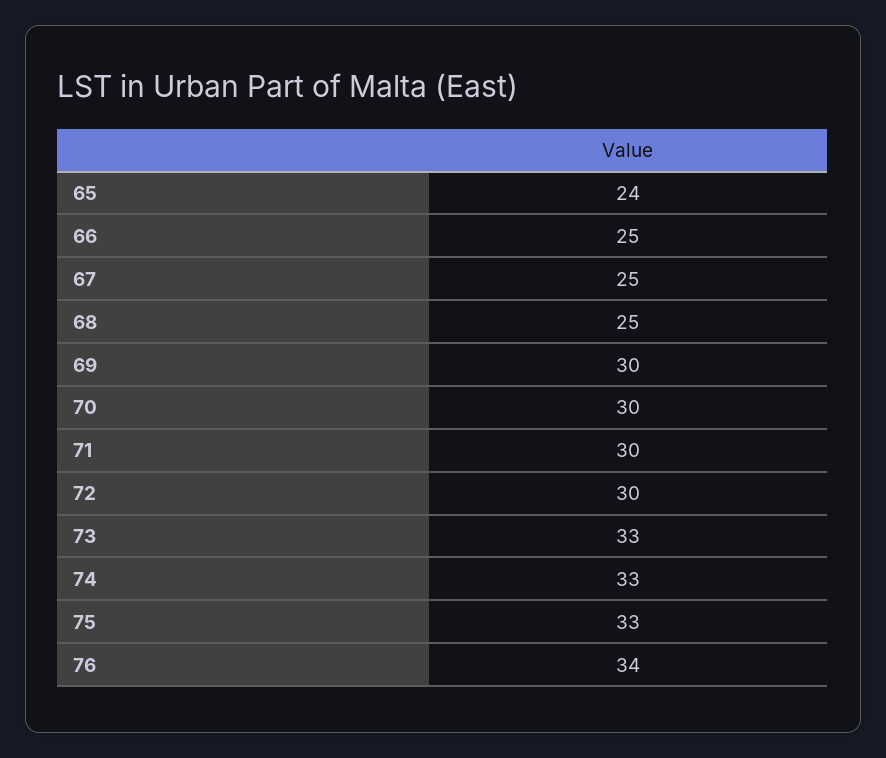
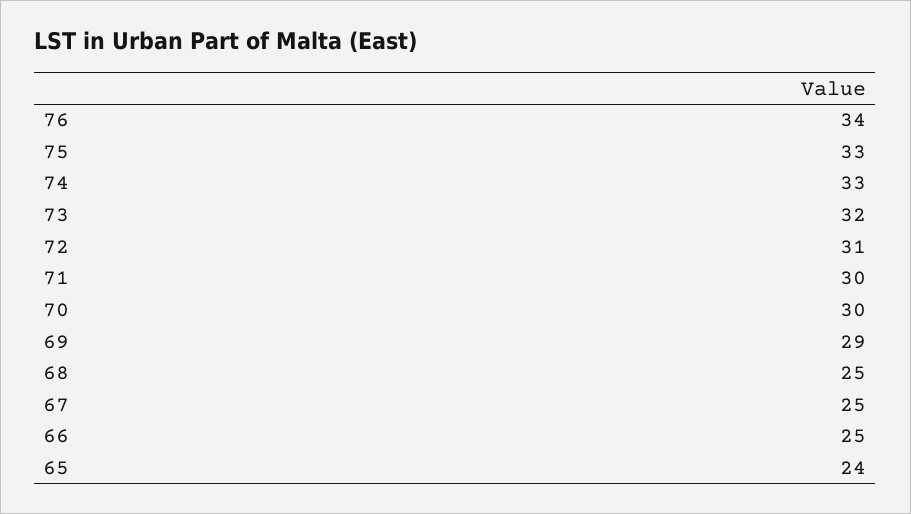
  {
    "65": 24,
    "66": 25,
    "67": 25,
    "68": 25,
-   "69": 30,
+   "69": 29,
    "70": 30,
    "71": 30,
-   "72": 30,
+   "72": 31,
-   "73": 33,
+   "73": 32,
    "74": 33,
    "75": 33,
    "76": 34
  }

